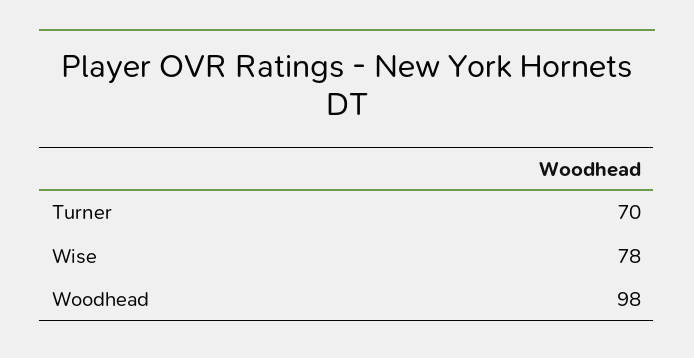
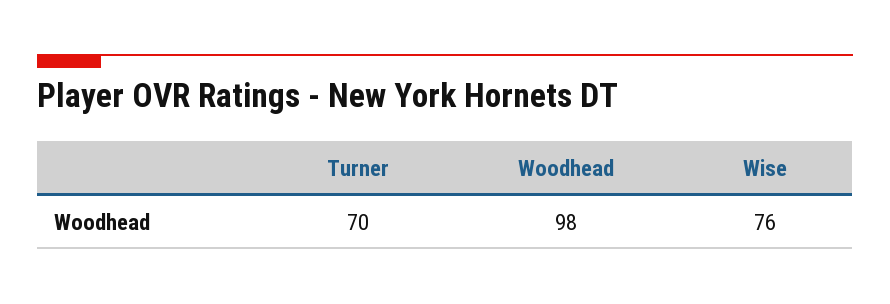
  {
    "Turner": 70,
-   "Wise": 78,
+   "Wise": 76,
    "Woodhead": 98
  }

